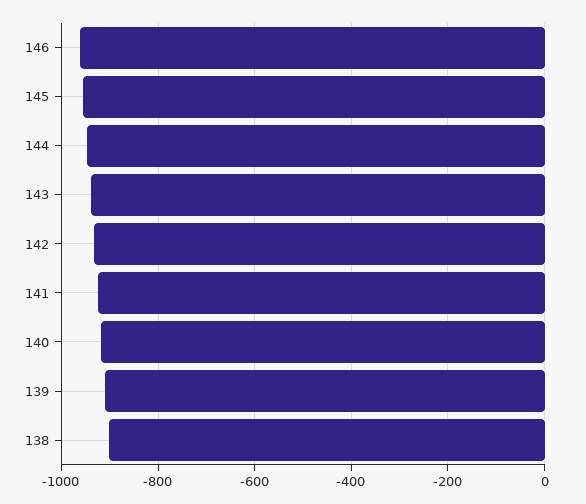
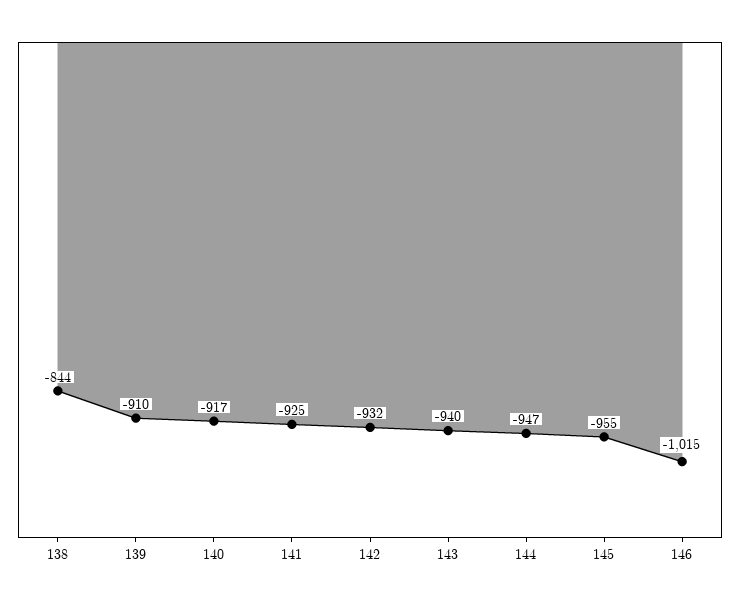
  {
-   "146": -960,
+   "146": -1015,
    "145": -955,
    "144": -947,
    "143": -940,
    "142": -932,
    "141": -925,
    "140": -917,
    "139": -910,
-   "138": -900
+   "138": -844
  }

